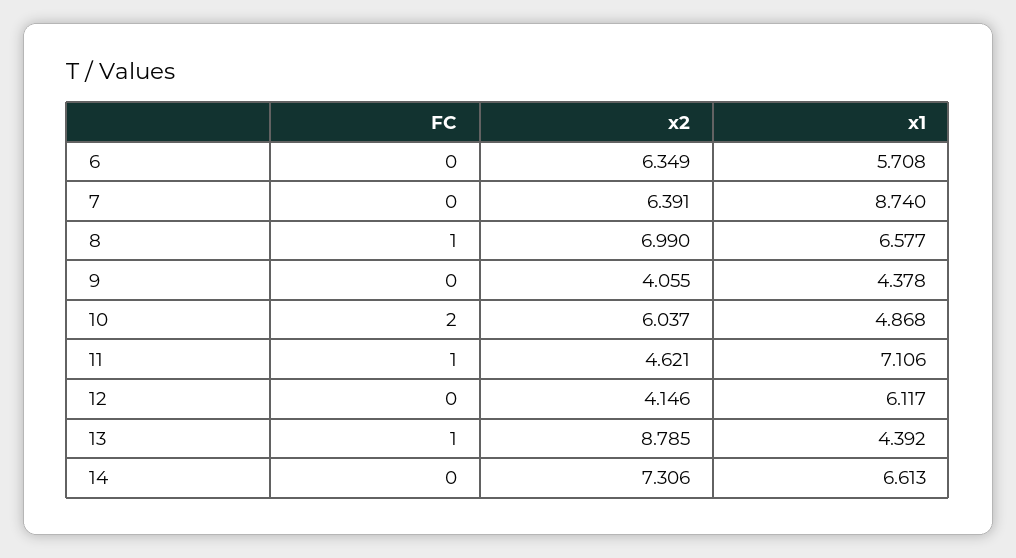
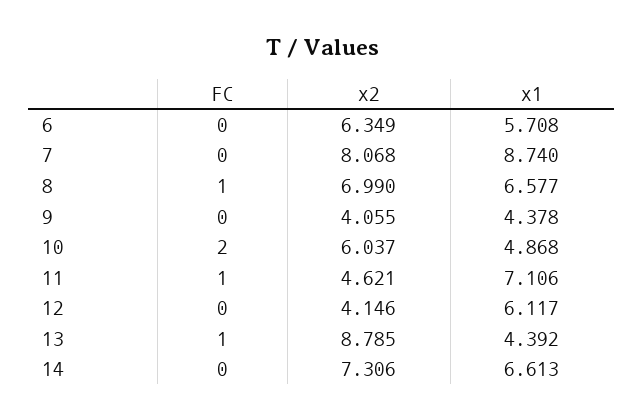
  {
    "FC": {
      "6": 0,
      "7": 0,
      "8": 1,
      "9": 0,
      "10": 2,
      "11": 1,
      "12": 0,
      "13": 1,
      "14": 0
    },
    "x2": {
      "6": 6.349,
-     "7": 6.391,
+     "7": 8.068,
      "8": 6.99,
      "9": 4.055,
      "10": 6.037,
      "11": 4.621,
      "12": 4.146,
      "13": 8.785,
      "14": 7.306
    },
    "x1": {
      "6": 5.708,
      "7": 8.74,
      "8": 6.577,
      "9": 4.378,
      "10": 4.868,
      "11": 7.106,
      "12": 6.117,
      "13": 4.392,
      "14": 6.613
    }
  }

